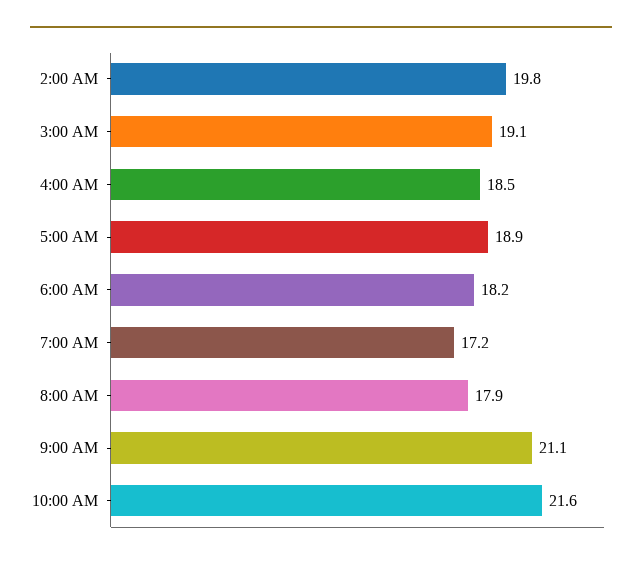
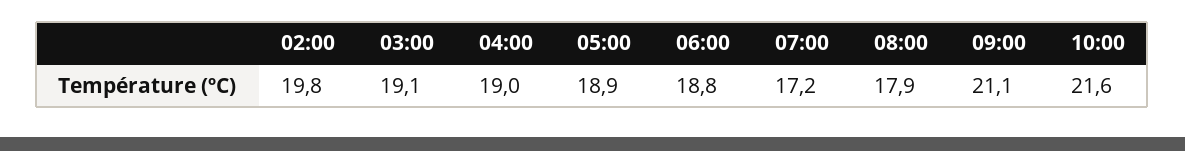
  {
    "2:00 AM": 19.8,
    "3:00 AM": 19.1,
-   "4:00 AM": 18.5,
+   "4:00 AM": 19,
    "5:00 AM": 18.9,
-   "6:00 AM": 18.2,
+   "6:00 AM": 18.8,
    "7:00 AM": 17.2,
    "8:00 AM": 17.9,
    "9:00 AM": 21.1,
    "10:00 AM": 21.6
  }

